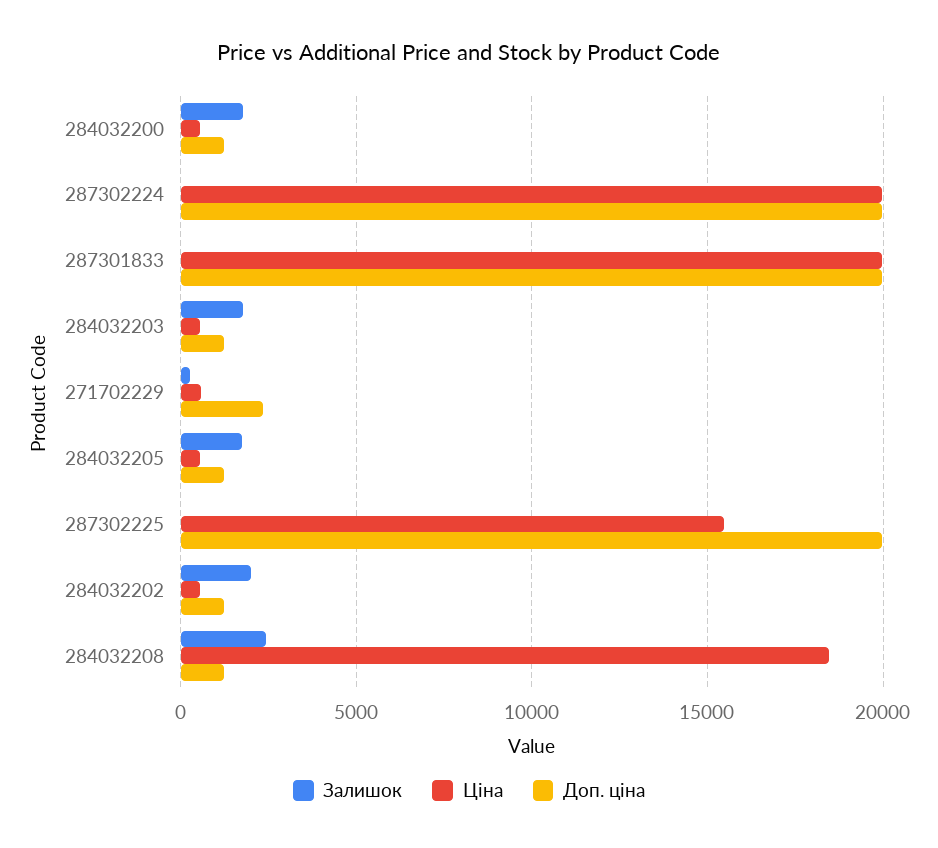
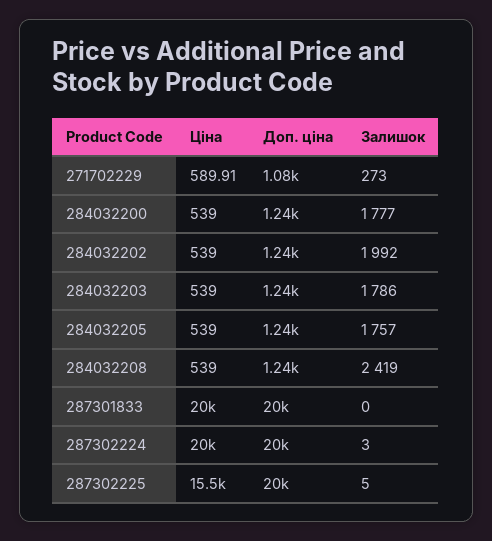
  {
    "Залишок": {
      "284032200": 1777,
      "287302224": 3,
      "287301833": 0,
      "284032203": 1786,
      "271702229": 273,
      "284032205": 1757,
      "287302225": 5,
      "284032202": 1992,
      "284032208": 2419
    },
    "Ціна": {
      "284032200": 539,
      "287302224": 20000,
      "287301833": 20000,
      "284032203": 539,
      "271702229": 589.91,
      "284032205": 539,
      "287302225": 15500,
      "284032202": 539,
-     "284032208": 18500
+     "284032208": 539
    },
    "Доп. ціна": {
      "284032200": 1240,
      "287302224": 20000,
      "287301833": 20000,
      "284032203": 1240,
-     "271702229": 2500,
+     "271702229": 1080,
      "284032205": 1240,
      "287302225": 20000,
      "284032202": 1240,
      "284032208": 1240
    }
  }

